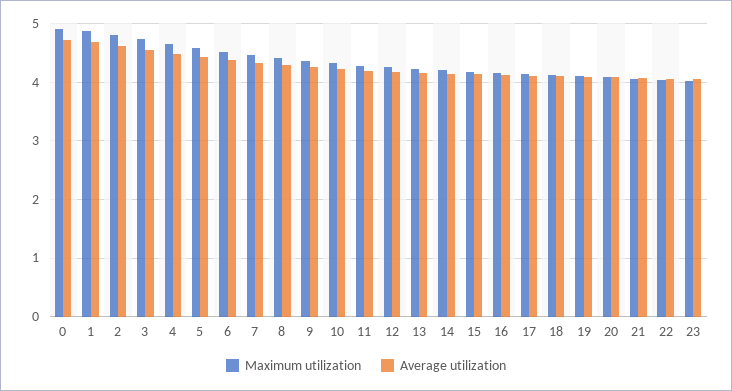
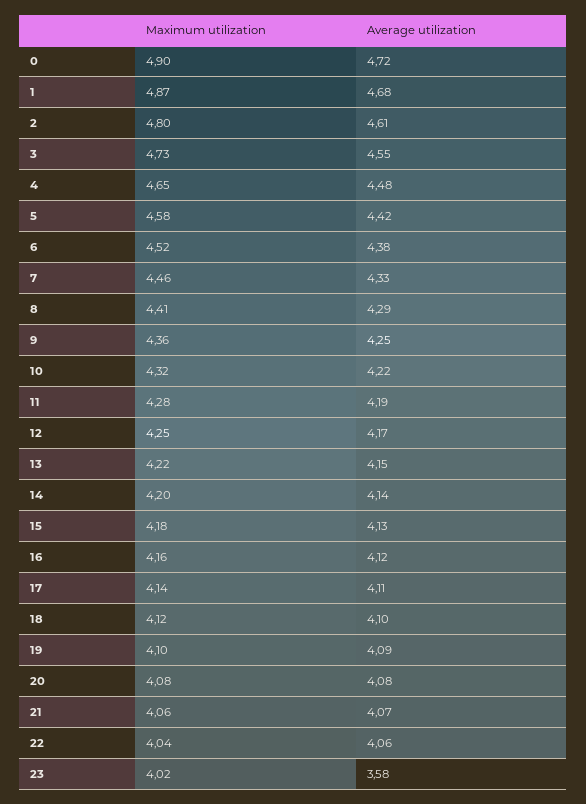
  {
    "Maximum utilization": {
      "0": 4.9,
      "1": 4.87,
      "2": 4.8,
      "3": 4.73,
      "4": 4.65,
      "5": 4.58,
      "6": 4.52,
      "7": 4.46,
      "8": 4.41,
      "9": 4.36,
      "10": 4.32,
      "11": 4.28,
      "12": 4.25,
      "13": 4.22,
      "14": 4.2,
      "15": 4.18,
      "16": 4.16,
      "17": 4.14,
      "18": 4.12,
      "19": 4.1,
      "20": 4.08,
      "21": 4.06,
      "22": 4.04,
      "23": 4.02
    },
    "Average utilization": {
      "0": 4.72,
      "1": 4.68,
      "2": 4.61,
      "3": 4.55,
      "4": 4.48,
      "5": 4.42,
      "6": 4.38,
      "7": 4.33,
      "8": 4.29,
      "9": 4.25,
      "10": 4.22,
      "11": 4.19,
      "12": 4.17,
      "13": 4.15,
      "14": 4.14,
      "15": 4.13,
      "16": 4.12,
      "17": 4.11,
      "18": 4.1,
      "19": 4.09,
      "20": 4.08,
      "21": 4.07,
      "22": 4.06,
-     "23": 4
+     "23": 3.58
    }
  }

